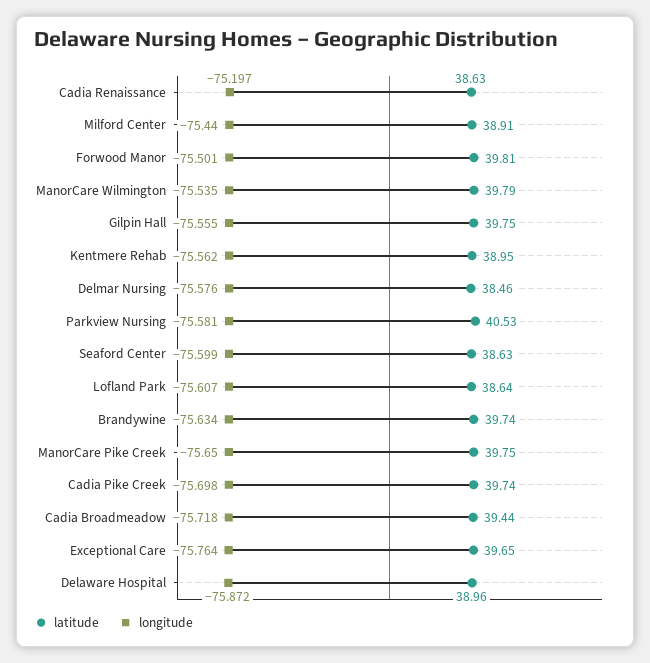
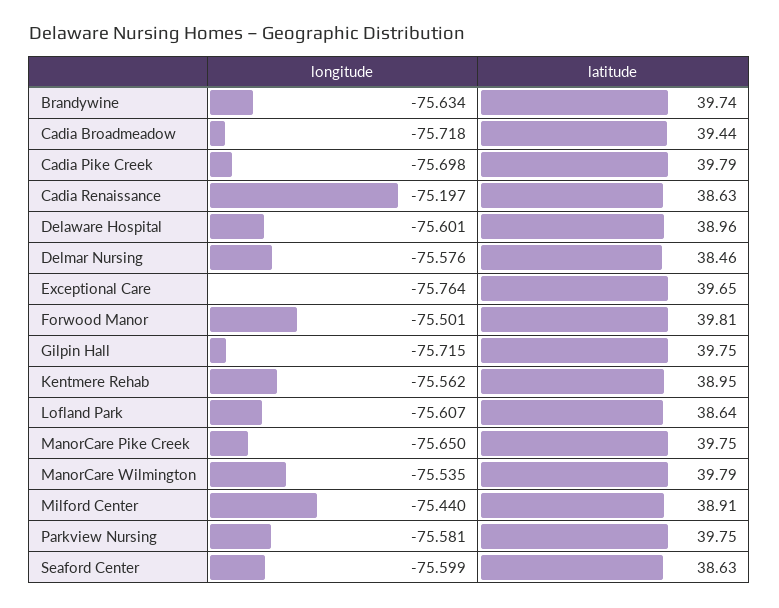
  {
    "latitude": {
      "Cadia Renaissance": 38.63,
      "Milford Center": 38.91,
      "Forwood Manor": 39.81,
      "ManorCare Wilmington": 39.79,
      "Gilpin Hall": 39.75,
      "Kentmere Rehab": 38.95,
      "Delmar Nursing": 38.46,
-     "Parkview Nursing": 40.53,
+     "Parkview Nursing": 39.75,
      "Seaford Center": 38.63,
      "Lofland Park": 38.64,
      "Brandywine": 39.74,
      "ManorCare Pike Creek": 39.75,
-     "Cadia Pike Creek": 39.74,
+     "Cadia Pike Creek": 39.79,
      "Cadia Broadmeadow": 39.44,
      "Exceptional Care": 39.65,
      "Delaware Hospital": 38.96
    },
    "longitude": {
      "Cadia Renaissance": -75.197,
      "Milford Center": -75.44,
      "Forwood Manor": -75.501,
      "ManorCare Wilmington": -75.535,
-     "Gilpin Hall": -75.555,
+     "Gilpin Hall": -75.715,
      "Kentmere Rehab": -75.562,
      "Delmar Nursing": -75.576,
      "Parkview Nursing": -75.581,
      "Seaford Center": -75.599,
      "Lofland Park": -75.607,
      "Brandywine": -75.634,
      "ManorCare Pike Creek": -75.65,
      "Cadia Pike Creek": -75.698,
      "Cadia Broadmeadow": -75.718,
      "Exceptional Care": -75.764,
-     "Delaware Hospital": -75.872
+     "Delaware Hospital": -75.601
    }
  }

